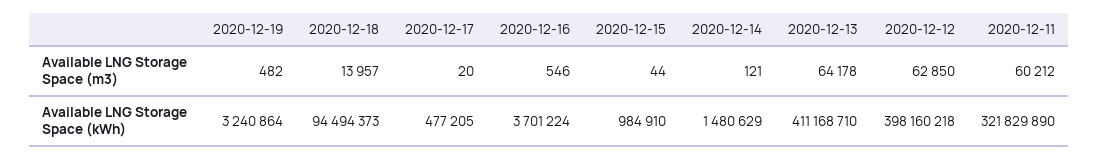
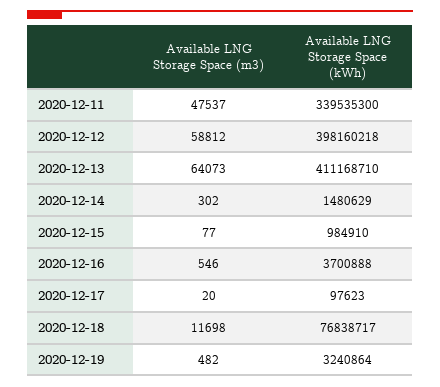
  {
    "2020-12-19": {
      "Available LNG Storage Space (m3)": 482,
      "Available LNG Storage Space (kWh)": 3240864
    },
    "2020-12-18": {
-     "Available LNG Storage Space (m3)": 13957,
+     "Available LNG Storage Space (m3)": 11698,
-     "Available LNG Storage Space (kWh)": 94494373
+     "Available LNG Storage Space (kWh)": 76838717
    },
    "2020-12-17": {
      "Available LNG Storage Space (m3)": 20,
-     "Available LNG Storage Space (kWh)": 477205
+     "Available LNG Storage Space (kWh)": 97623
    },
    "2020-12-16": {
      "Available LNG Storage Space (m3)": 546,
-     "Available LNG Storage Space (kWh)": 3701224
+     "Available LNG Storage Space (kWh)": 3700888
    },
    "2020-12-15": {
-     "Available LNG Storage Space (m3)": 44,
+     "Available LNG Storage Space (m3)": 77,
      "Available LNG Storage Space (kWh)": 984910
    },
    "2020-12-14": {
-     "Available LNG Storage Space (m3)": 121,
+     "Available LNG Storage Space (m3)": 302,
      "Available LNG Storage Space (kWh)": 1480629
    },
    "2020-12-13": {
-     "Available LNG Storage Space (m3)": 64178,
+     "Available LNG Storage Space (m3)": 64073,
      "Available LNG Storage Space (kWh)": 411168710
    },
    "2020-12-12": {
-     "Available LNG Storage Space (m3)": 62850,
+     "Available LNG Storage Space (m3)": 58812,
      "Available LNG Storage Space (kWh)": 398160218
    },
    "2020-12-11": {
-     "Available LNG Storage Space (m3)": 60212,
+     "Available LNG Storage Space (m3)": 47537,
-     "Available LNG Storage Space (kWh)": 321829890
+     "Available LNG Storage Space (kWh)": 339535300
    }
  }

